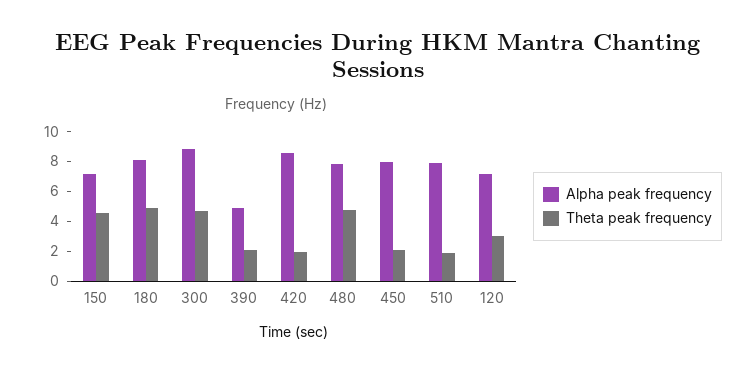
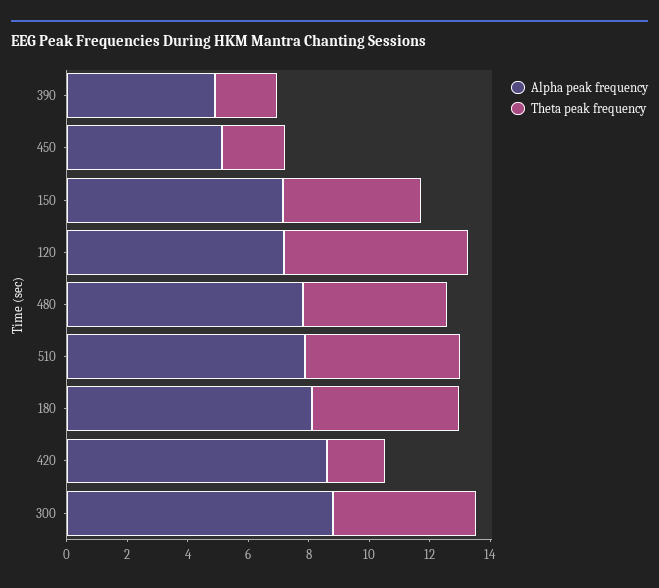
  {
    "Alpha peak frequency": {
      "150": 7,
      "180": 8,
      "300": 9,
      "390": 5,
      "420": 8.5,
      "480": 8,
-     "450": 8,
+     "450": 5,
      "510": 8,
      "120": 7
    },
    "Theta peak frequency": {
      "150": 4.5,
      "180": 5,
      "300": 4.5,
      "390": 2,
      "420": 2,
      "480": 4.5,
      "450": 2,
-     "510": 2,
+     "510": 5,
-     "120": 3
+     "120": 6
    }
  }

